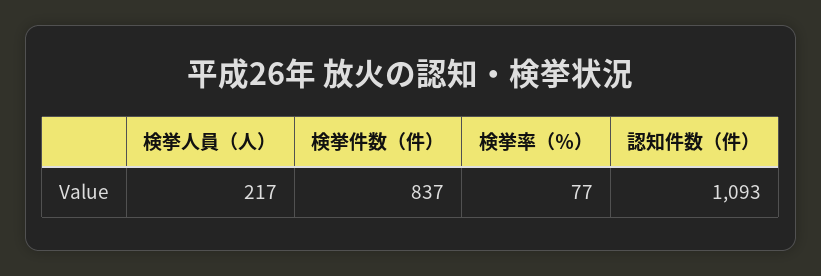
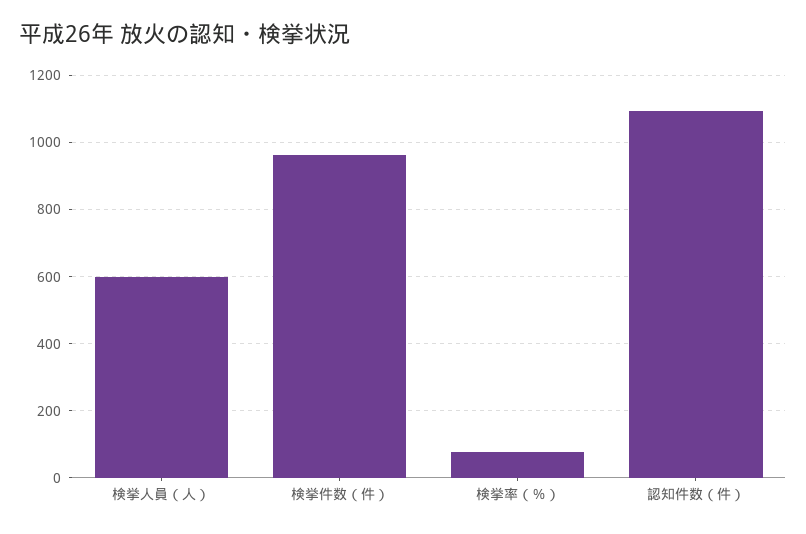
  {
-   "検挙人員（人）": 217,
+   "検挙人員（人）": 600,
-   "検挙件数（件）": 837,
+   "検挙件数（件）": 960,
    "検挙率（％）": 77,
    "認知件数（件）": 1093
  }

